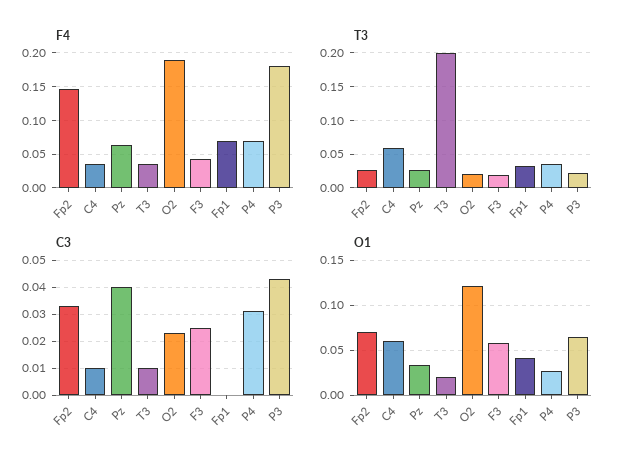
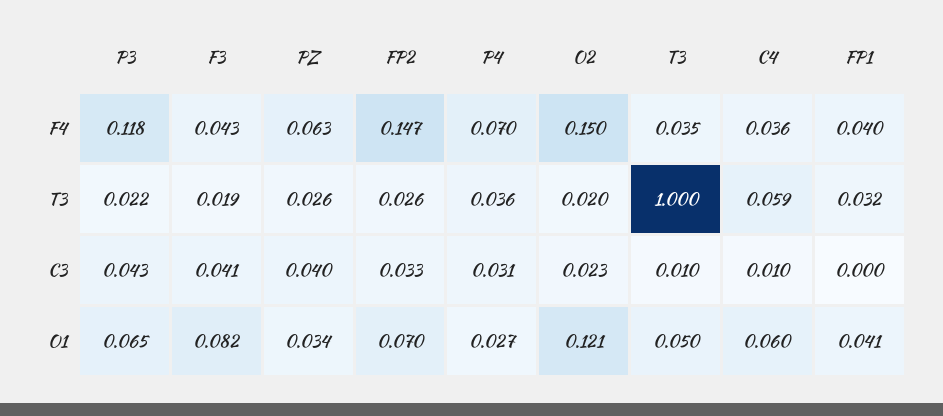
  {
    "F4": {
      "Fp2": 0.147,
      "C4": 0.036,
      "Pz": 0.063,
      "T3": 0.035,
-     "O2": 0.19,
+     "O2": 0.15,
      "F3": 0.043,
-     "Fp1": 0.07,
+     "Fp1": 0.04,
      "P4": 0.07,
-     "P3": 0.18
+     "P3": 0.118
    },
    "T3": {
      "Fp2": 0.026,
      "C4": 0.059,
      "Pz": 0.026,
-     "T3": 0.2,
+     "T3": 1,
      "O2": 0.02,
      "F3": 0.019,
      "Fp1": 0.032,
      "P4": 0.036,
      "P3": 0.022
    },
    "C3": {
      "Fp2": 0.033,
      "C4": 0.01,
      "Pz": 0.04,
      "T3": 0.01,
      "O2": 0.023,
-     "F3": 0.025,
+     "F3": 0.041,
      "Fp1": 0,
      "P4": 0.031,
      "P3": 0.043
    },
    "O1": {
      "Fp2": 0.07,
      "C4": 0.06,
      "Pz": 0.034,
-     "T3": 0.02,
+     "T3": 0.05,
      "O2": 0.121,
-     "F3": 0.06,
+     "F3": 0.082,
      "Fp1": 0.041,
      "P4": 0.027,
      "P3": 0.065
    }
  }

